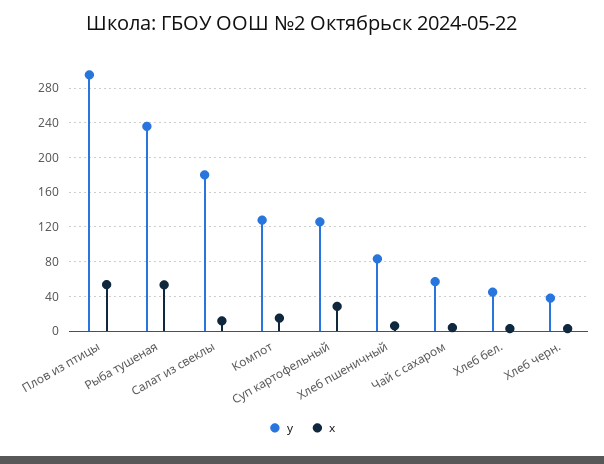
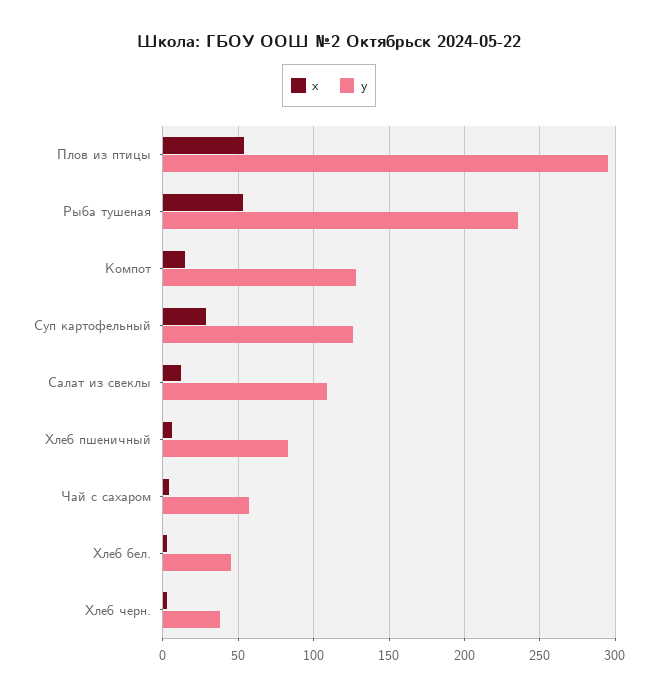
  {
    "y": {
      "Плов из птицы": 295,
      "Рыба тушеная": 235,
-     "Салат из свеклы": 180,
+     "Салат из свеклы": 110,
      "Компот": 130,
      "Суп картофельный": 125,
      "Хлеб пшеничный": 85,
      "Чай с сахаром": 55,
      "Хлеб бел.": 45,
      "Хлеб черн.": 40
    },
    "x": {
      "Плов из птицы": 55,
      "Рыба тушеная": 55,
      "Салат из свеклы": 10,
      "Компот": 15,
      "Суп картофельный": 30,
      "Хлеб пшеничный": 5,
      "Чай с сахаром": 5,
      "Хлеб бел.": 5,
      "Хлеб черн.": 5
    }
  }

